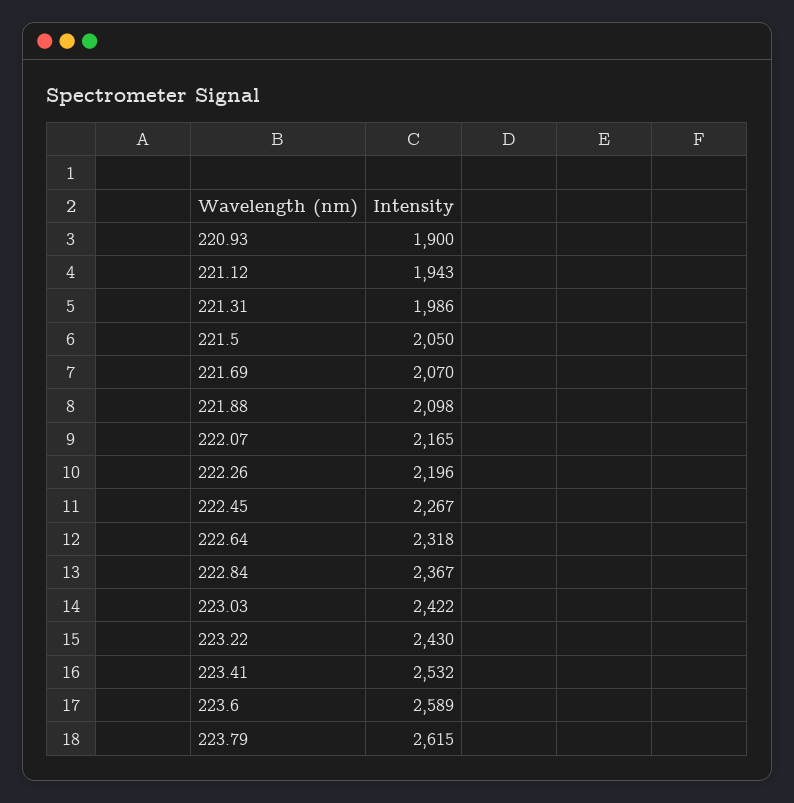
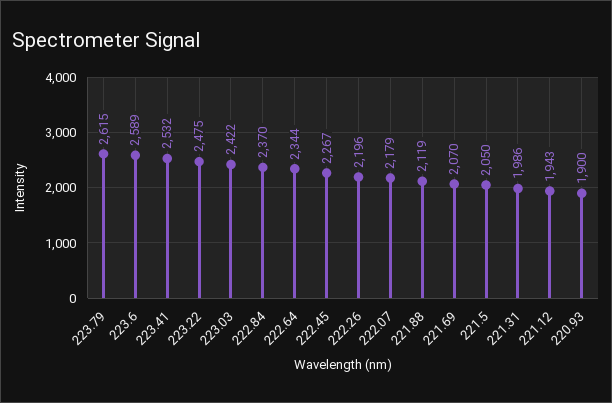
  {
    "220.93": 1900,
    "221.12": 1943,
    "221.31": 1986,
    "221.5": 2050,
    "221.69": 2070,
-   "221.88": 2098,
+   "221.88": 2119,
-   "222.07": 2165,
+   "222.07": 2179,
    "222.26": 2196,
    "222.45": 2267,
-   "222.64": 2318,
+   "222.64": 2344,
-   "222.84": 2367,
+   "222.84": 2370,
    "223.03": 2422,
-   "223.22": 2430,
+   "223.22": 2475,
    "223.41": 2532,
    "223.6": 2589,
    "223.79": 2615
  }

